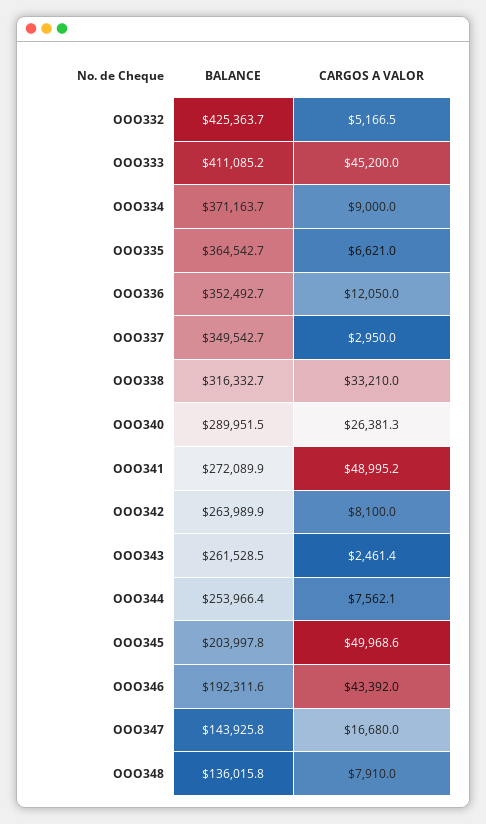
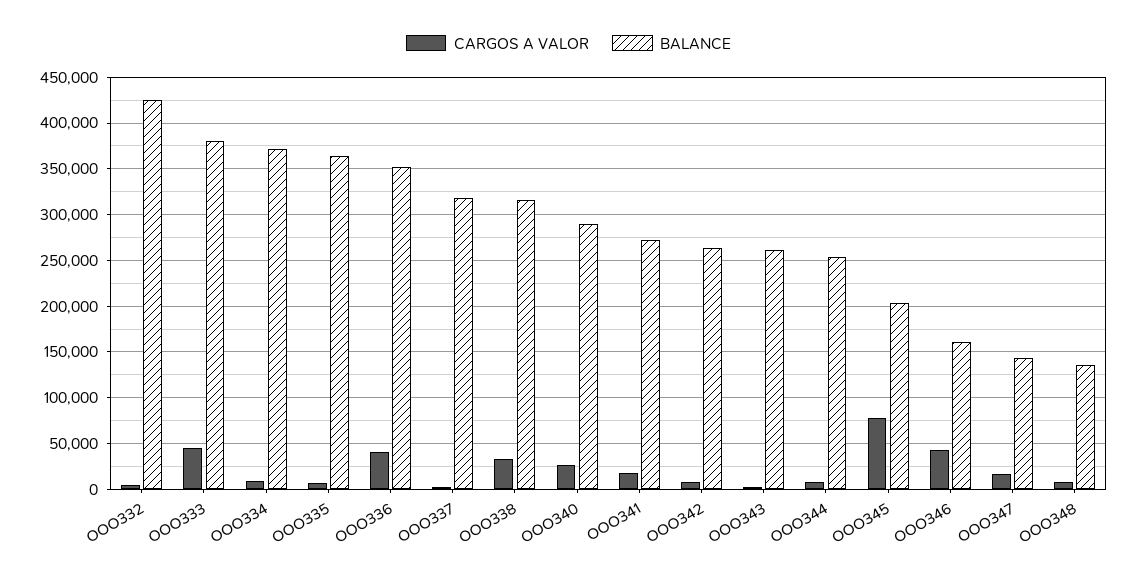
  {
    "BALANCE": {
      "OOO332": 425363.7,
-     "OOO333": 411085.2,
+     "OOO333": 380000,
      "OOO334": 371163.7,
      "OOO335": 364542.7,
      "OOO336": 352492.7,
-     "OOO337": 349542.7,
+     "OOO337": 320000,
      "OOO338": 316332.7,
      "OOO340": 289951.5,
      "OOO341": 272089.9,
      "OOO342": 263989.9,
      "OOO343": 261528.5,
      "OOO344": 253966.4,
      "OOO345": 203997.8,
-     "OOO346": 192311.6,
+     "OOO346": 160000,
      "OOO347": 143925.8,
      "OOO348": 136015.8
    },
    "CARGOS A VALOR": {
      "OOO332": 5166.5,
      "OOO333": 45200,
      "OOO334": 9000,
      "OOO335": 6621,
-     "OOO336": 12050,
+     "OOO336": 40000,
      "OOO337": 2950,
      "OOO338": 33210,
      "OOO340": 26381.3,
-     "OOO341": 48995.2,
+     "OOO341": 20000,
      "OOO342": 8100,
      "OOO343": 2461.4,
      "OOO344": 7562.1,
-     "OOO345": 49968.6,
+     "OOO345": 80000,
      "OOO346": 43392,
      "OOO347": 16680,
      "OOO348": 7910
    }
  }

